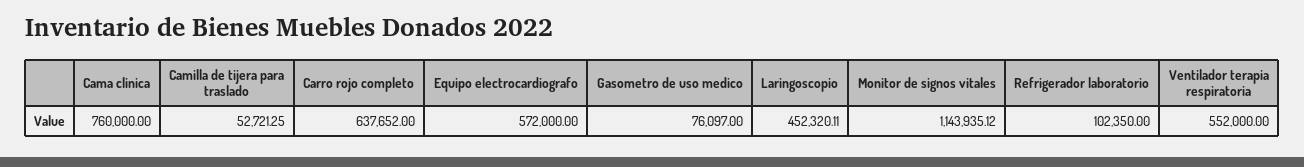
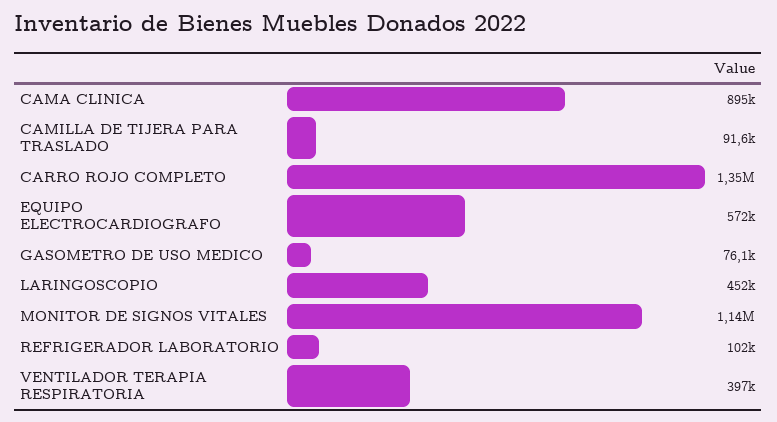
  {
-   "Cama clinica": 760000,
+   "Cama clinica": 895000,
-   "Camilla de tijera para traslado": 52721.25,
+   "Camilla de tijera para traslado": 91600,
-   "Carro rojo completo": 637652,
+   "Carro rojo completo": 1350000,
    "Equipo electrocardiografo": 572000,
    "Gasometro de uso medico": 76097,
    "Laringoscopio": 452320.11,
    "Monitor de signos vitales": 1143935.12,
    "Refrigerador laboratorio": 102350,
-   "Ventilador terapia respiratoria": 552000
+   "Ventilador terapia respiratoria": 397000
  }

